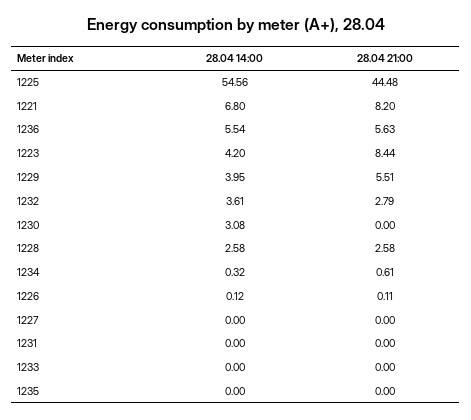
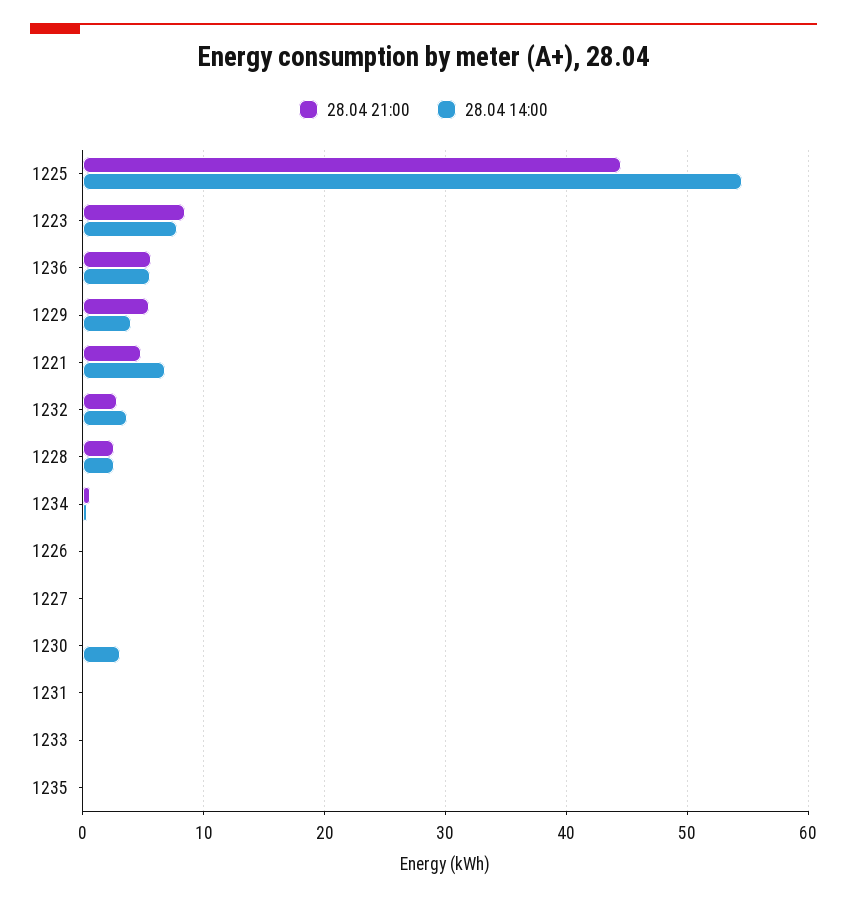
  {
    "28.04 14:00": {
      "1225": 54.56,
      "1221": 6.8,
      "1236": 5.54,
-     "1223": 4.2,
+     "1223": 8,
      "1229": 3.95,
      "1232": 3.61,
      "1230": 3.08,
      "1228": 2.58,
      "1234": 0.32,
      "1226": 0.12,
      "1227": 0,
      "1231": 0,
      "1233": 0,
      "1235": 0
    },
    "28.04 21:00": {
      "1225": 44.48,
-     "1221": 8.2,
+     "1221": 5,
      "1236": 5.63,
      "1223": 8.44,
      "1229": 5.51,
      "1232": 2.79,
      "1230": 0,
      "1228": 2.58,
      "1234": 0.61,
      "1226": 0.11,
      "1227": 0,
      "1231": 0,
      "1233": 0,
      "1235": 0
    }
  }

